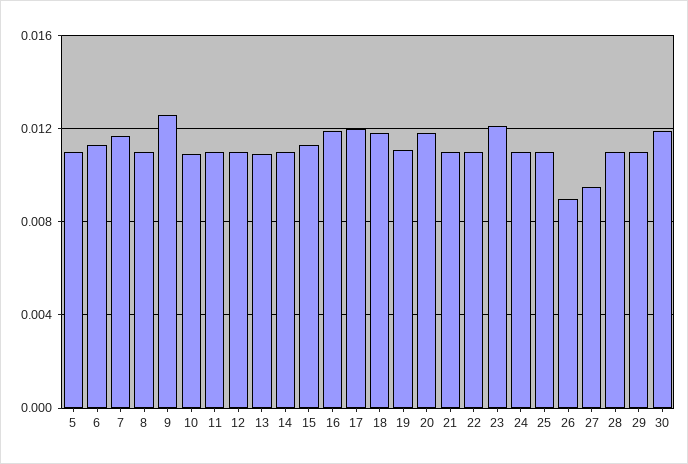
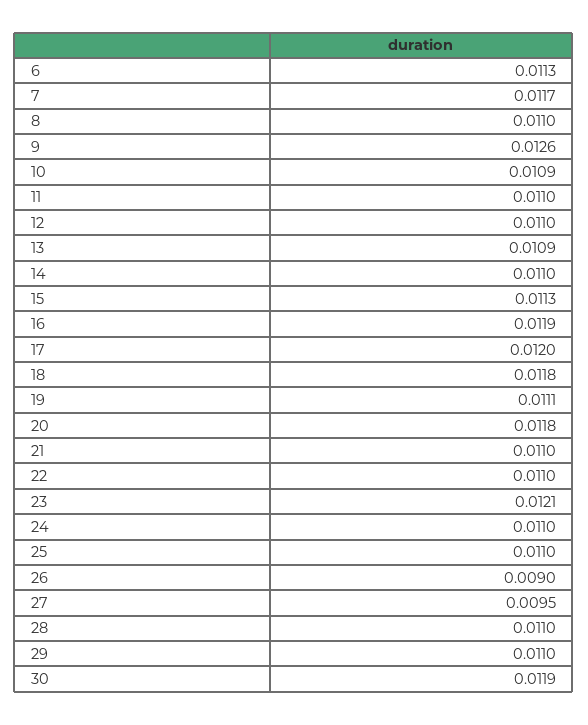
  {
-   "5": 0.011,
    "6": 0.0113,
    "7": 0.0117,
    "8": 0.011,
    "9": 0.0126,
    "10": 0.0109,
    "11": 0.011,
    "12": 0.011,
    "13": 0.0109,
    "14": 0.011,
    "15": 0.0113,
    "16": 0.0119,
    "17": 0.012,
    "18": 0.0118,
    "19": 0.0111,
    "20": 0.0118,
    "21": 0.011,
    "22": 0.011,
    "23": 0.0121,
    "24": 0.011,
    "25": 0.011,
    "26": 0.009,
    "27": 0.0095,
    "28": 0.011,
    "29": 0.011,
    "30": 0.0119
  }

